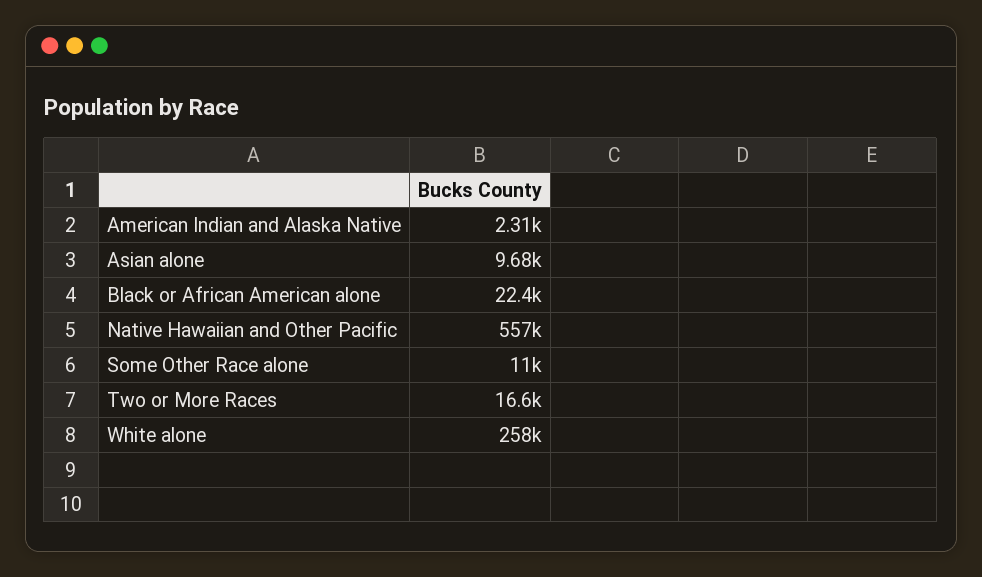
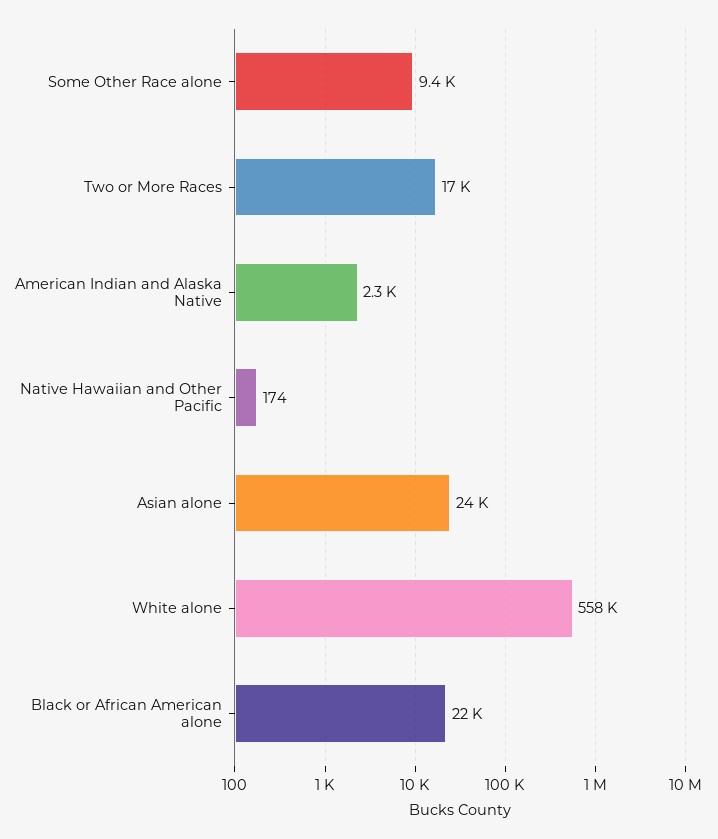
  {
    "American Indian and Alaska Native": 2310,
-   "Asian alone": 9680,
+   "Asian alone": 24000,
    "Black or African American alone": 22400,
-   "Native Hawaiian and Other Pacific": 557000,
+   "Native Hawaiian and Other Pacific": 174,
-   "Some Other Race alone": 11000,
+   "Some Other Race alone": 9400,
    "Two or More Races": 16600,
-   "White alone": 258000
+   "White alone": 558000
  }

